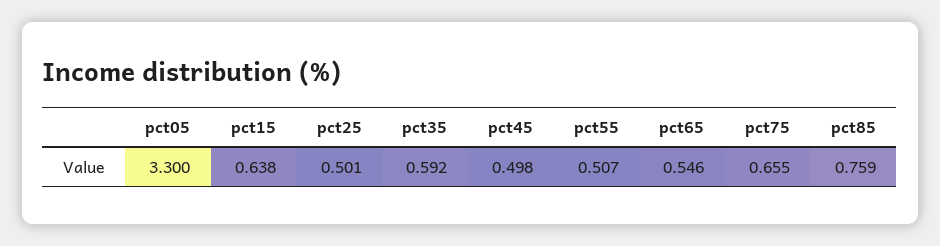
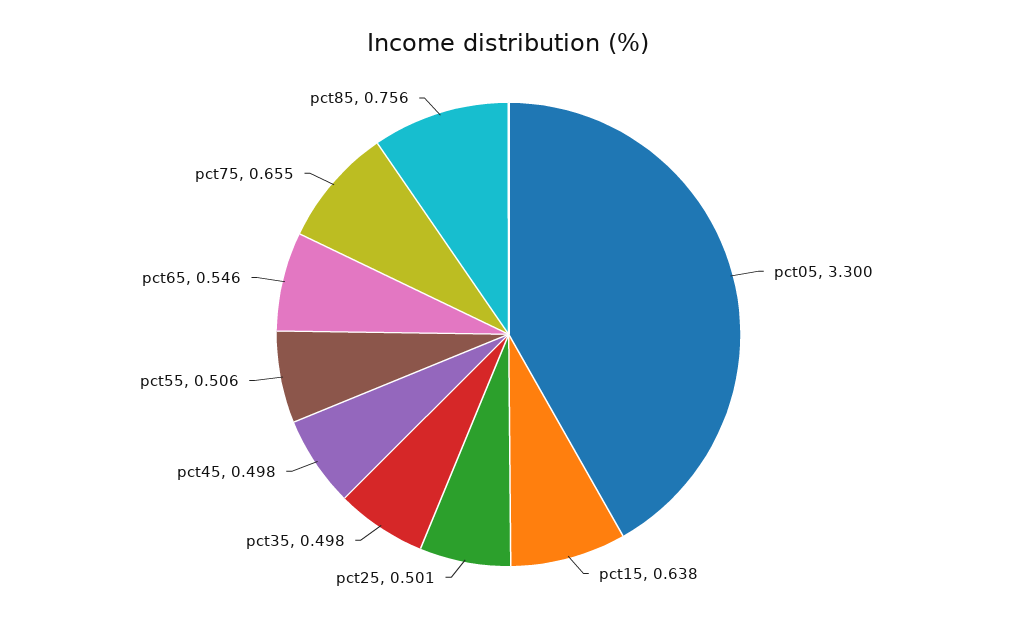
  {
    "pct05": 3.3,
    "pct15": 0.638,
    "pct25": 0.501,
-   "pct35": 0.592,
+   "pct35": 0.498,
    "pct45": 0.498,
-   "pct55": 0.507,
+   "pct55": 0.506,
    "pct65": 0.546,
    "pct75": 0.655,
-   "pct85": 0.759
+   "pct85": 0.756
  }

